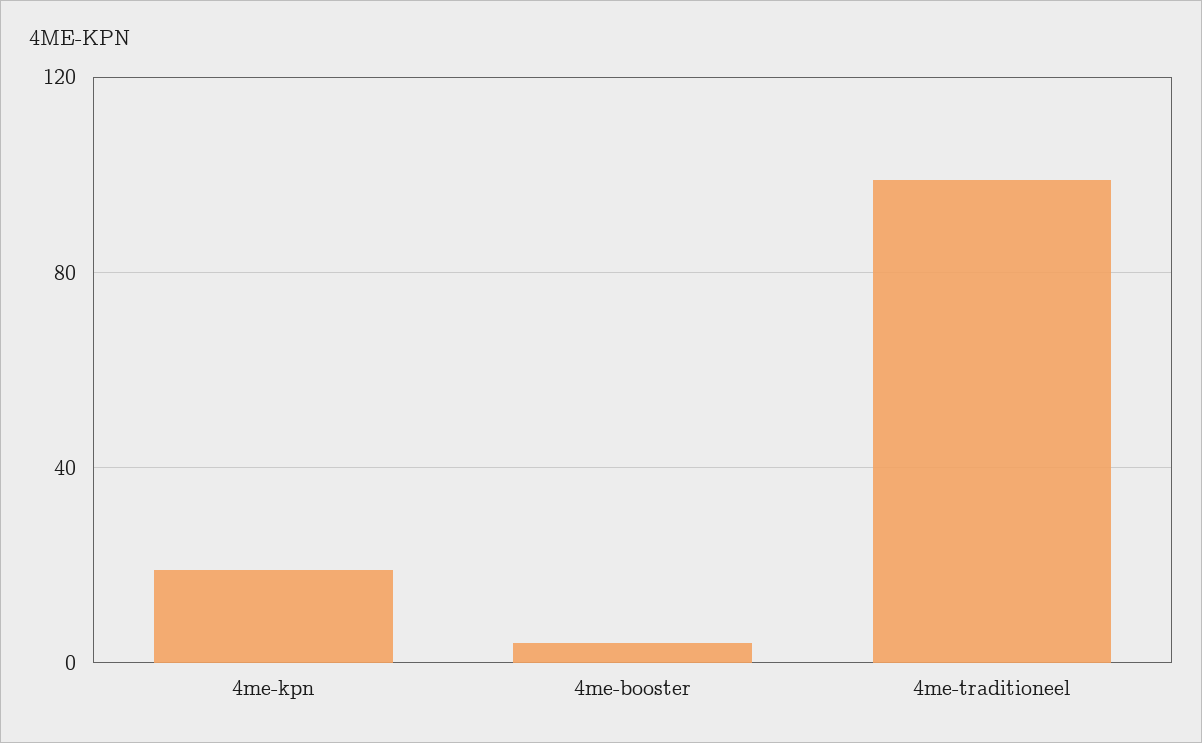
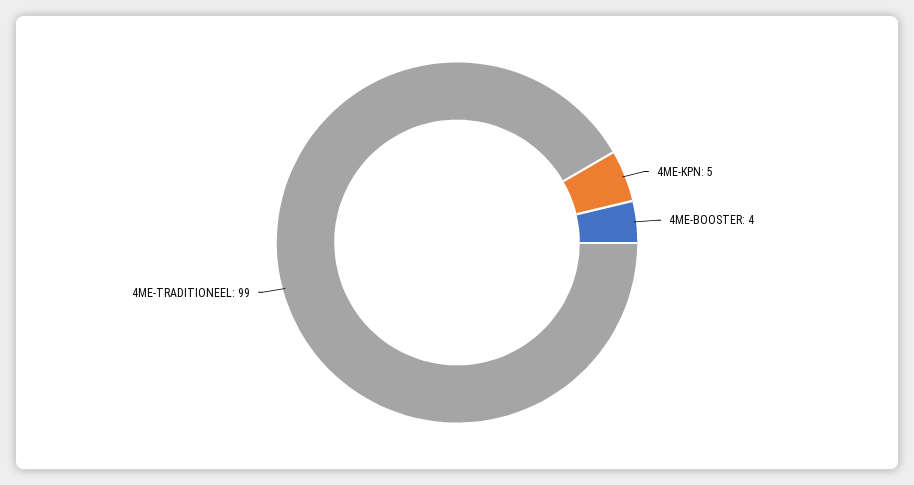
  {
-   "4me-kpn": 20,
+   "4me-kpn": 5,
    "4me-booster": 4,
    "4me-traditioneel": 99
  }

